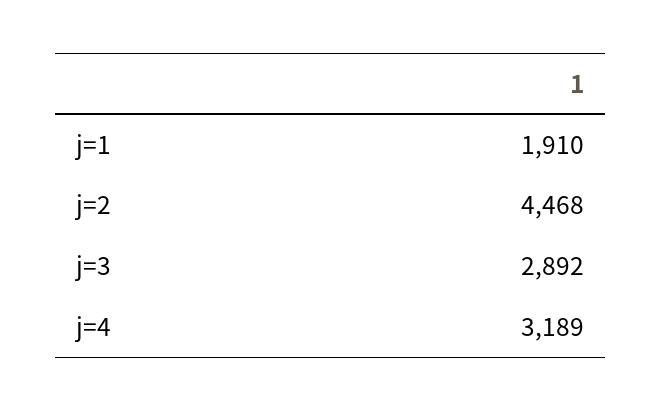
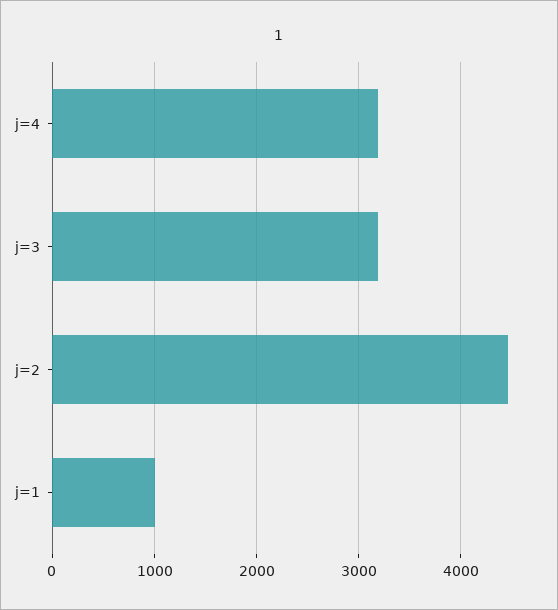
  {
-   "j=1": 1910,
+   "j=1": 1000,
    "j=2": 4468,
-   "j=3": 2892,
+   "j=3": 3200,
    "j=4": 3189
  }

